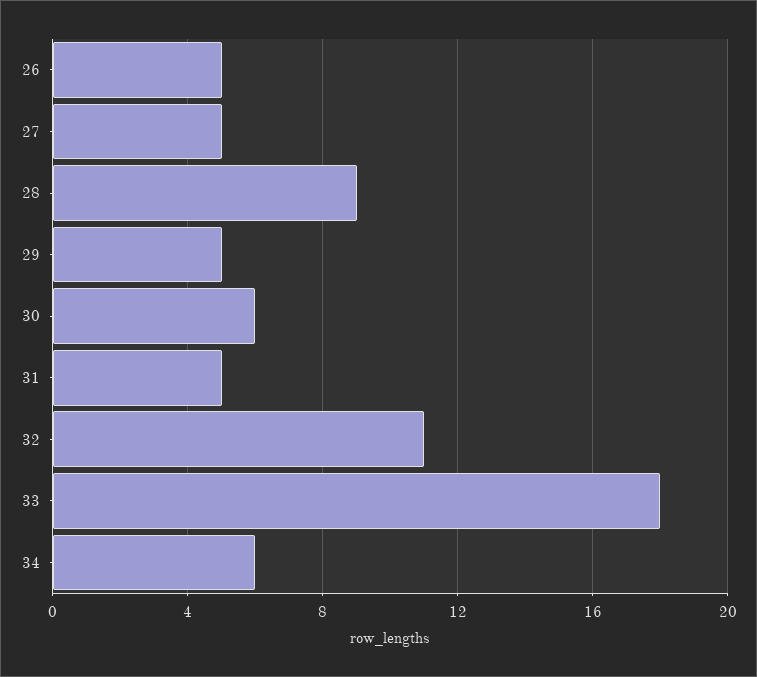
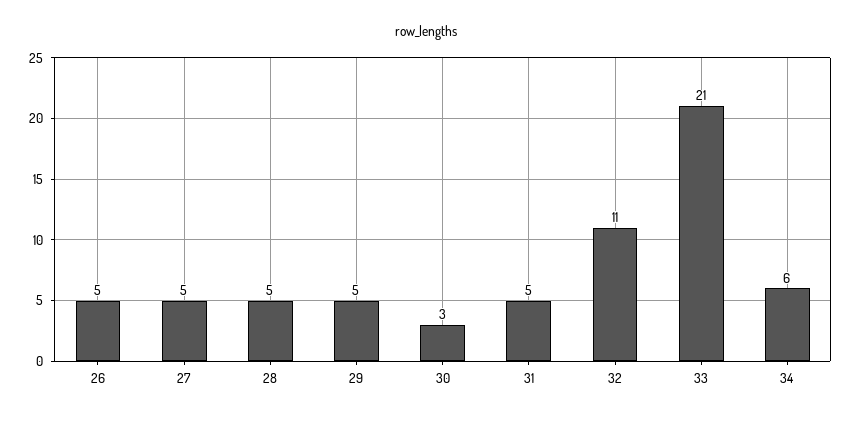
  {
    "26": 5,
    "27": 5,
-   "28": 9,
+   "28": 5,
    "29": 5,
-   "30": 6,
+   "30": 3,
    "31": 5,
    "32": 11,
-   "33": 18,
+   "33": 21,
    "34": 6
  }

